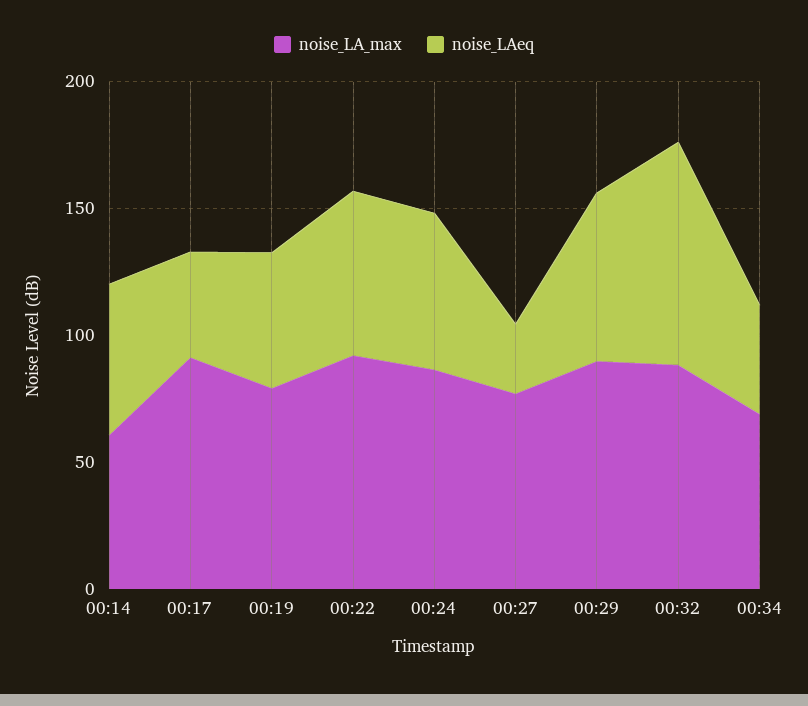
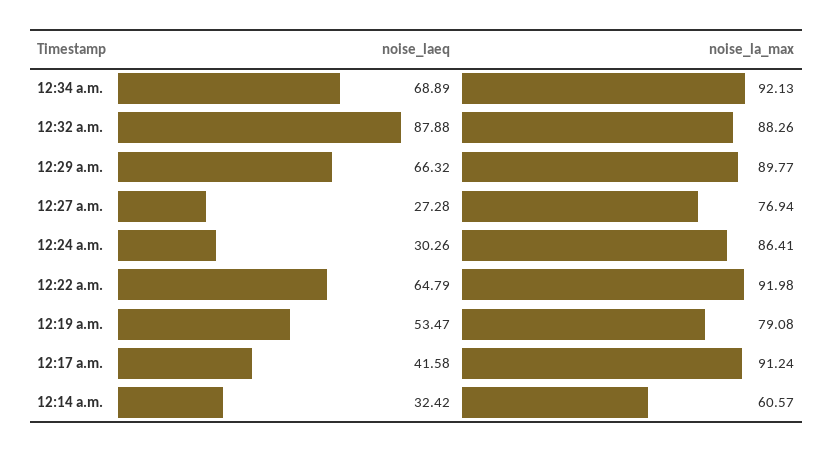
  {
    "noise_LA_max": {
      "00:14": 60.57,
      "00:17": 91.24,
      "00:19": 79.08,
      "00:22": 91.98,
      "00:24": 86.41,
      "00:27": 76.94,
      "00:29": 89.77,
      "00:32": 88.26,
-     "00:34": 70
+     "00:34": 92.13
    },
    "noise_LAeq": {
-     "00:14": 60,
+     "00:14": 32.42,
      "00:17": 41.58,
      "00:19": 53.47,
      "00:22": 64.79,
-     "00:24": 60,
+     "00:24": 30.26,
      "00:27": 27.28,
      "00:29": 66.32,
      "00:32": 87.88,
-     "00:34": 40
+     "00:34": 68.89
    }
  }

